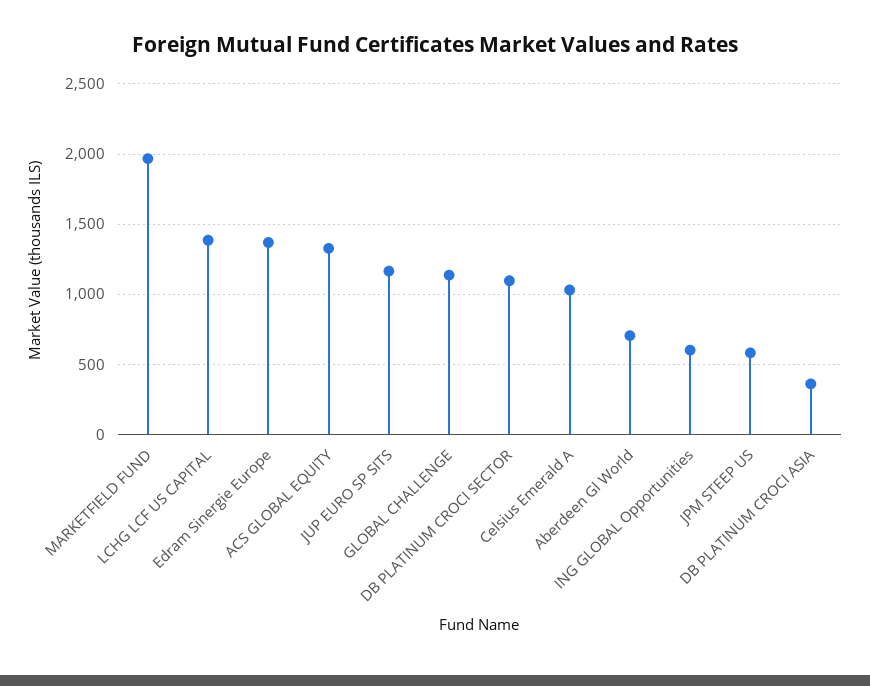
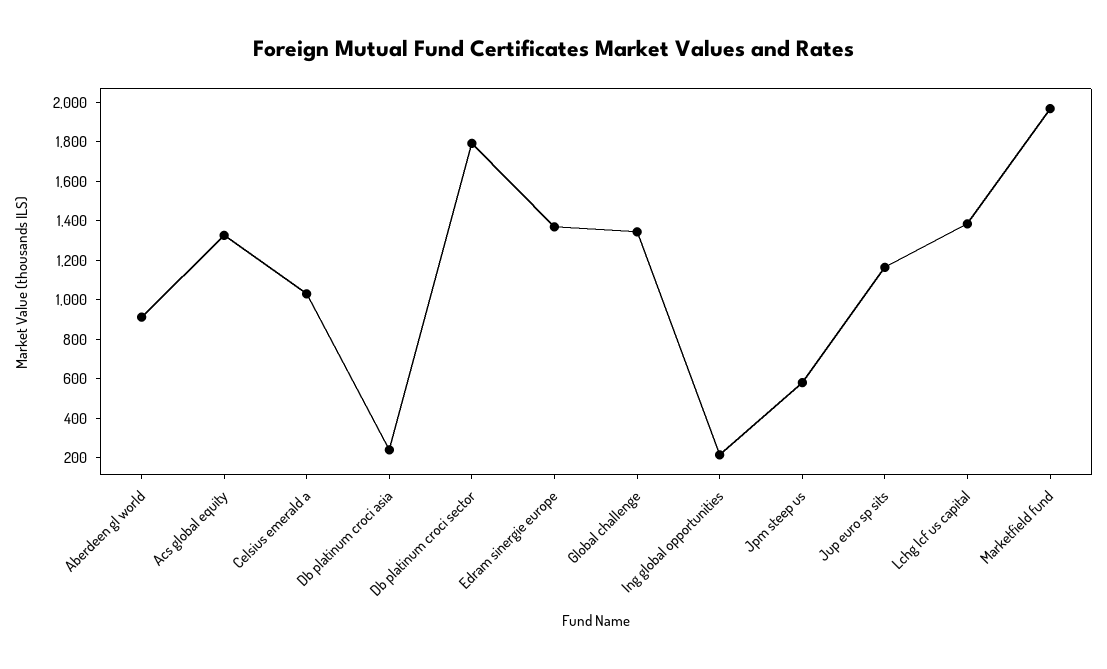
  {
    "MARKETFIELD FUND": 1950,
    "LCHG LCF US CAPITAL": 1400,
    "Edram Sinergie Europe": 1350,
    "ACS GLOBAL EQUITY": 1350,
    "JUP EURO SP SITS": 1150,
-   "GLOBAL CHALLENGE": 1150,
+   "GLOBAL CHALLENGE": 1350,
-   "DB PLATINUM CROCI SECTOR": 1100,
+   "DB PLATINUM CROCI SECTOR": 1800,
    "Celsius Emerald A": 1050,
-   "Aberdeen Gl World": 700,
+   "Aberdeen Gl World": 900,
-   "ING GLOBAL Opportunities": 600,
+   "ING GLOBAL Opportunities": 200,
    "JPM STEEP US": 600,
-   "DB PLATINUM CROCI ASIA": 350
+   "DB PLATINUM CROCI ASIA": 250
  }

